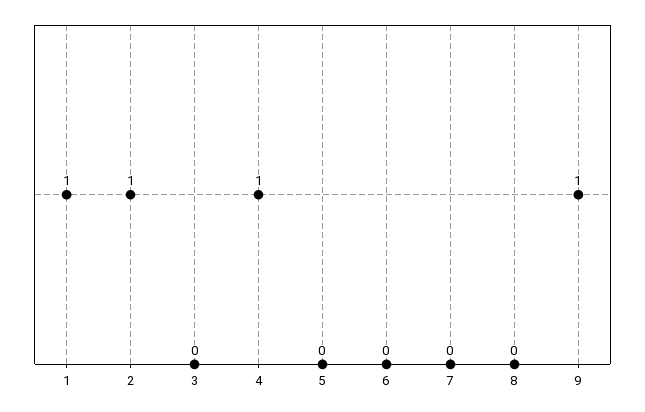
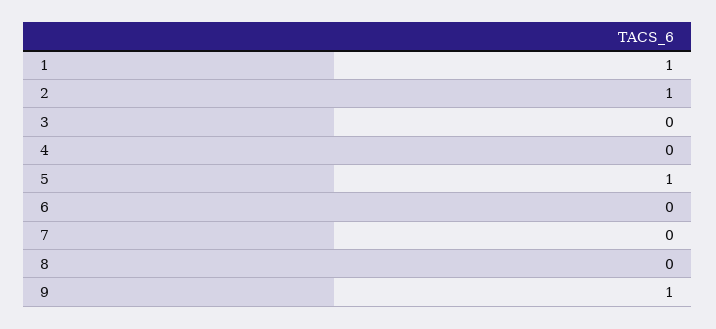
  {
    "1": 1,
    "2": 1,
    "3": 0,
-   "4": 1,
+   "4": 0,
-   "5": 0,
+   "5": 1,
    "6": 0,
    "7": 0,
    "8": 0,
    "9": 1
  }

